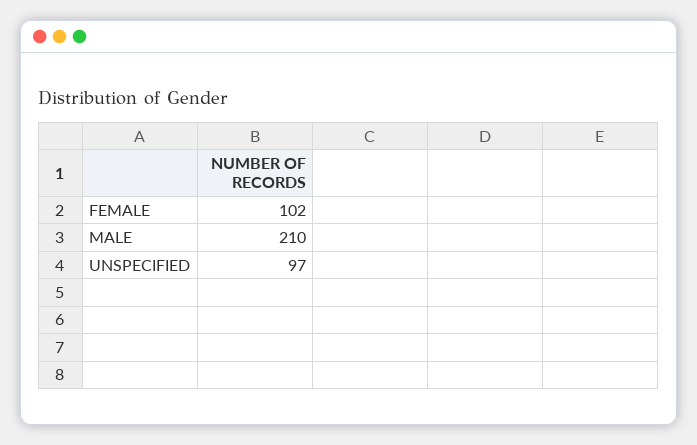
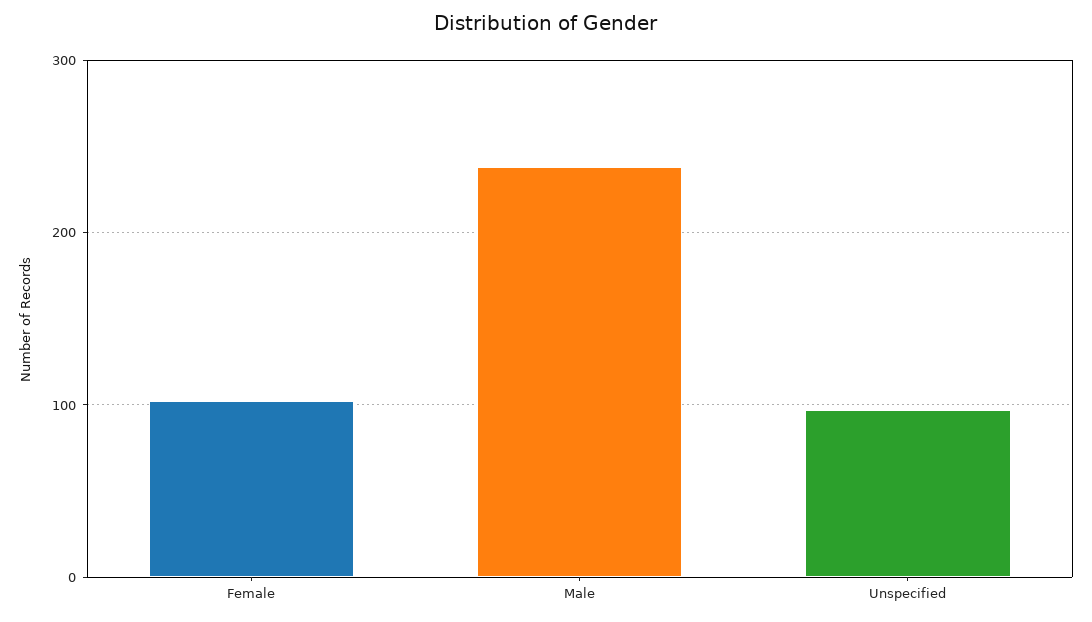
  {
    "FEMALE": 102,
-   "MALE": 210,
+   "MALE": 240,
    "UNSPECIFIED": 97
  }

